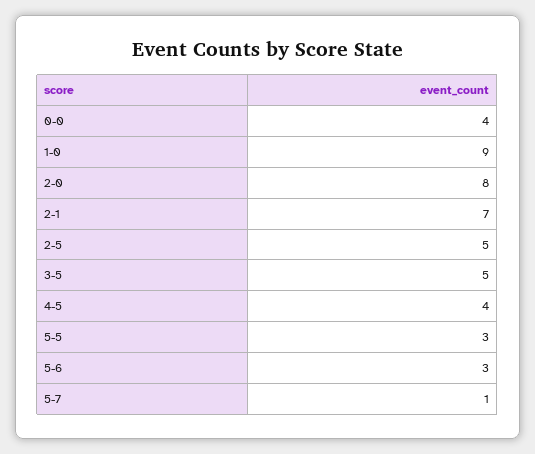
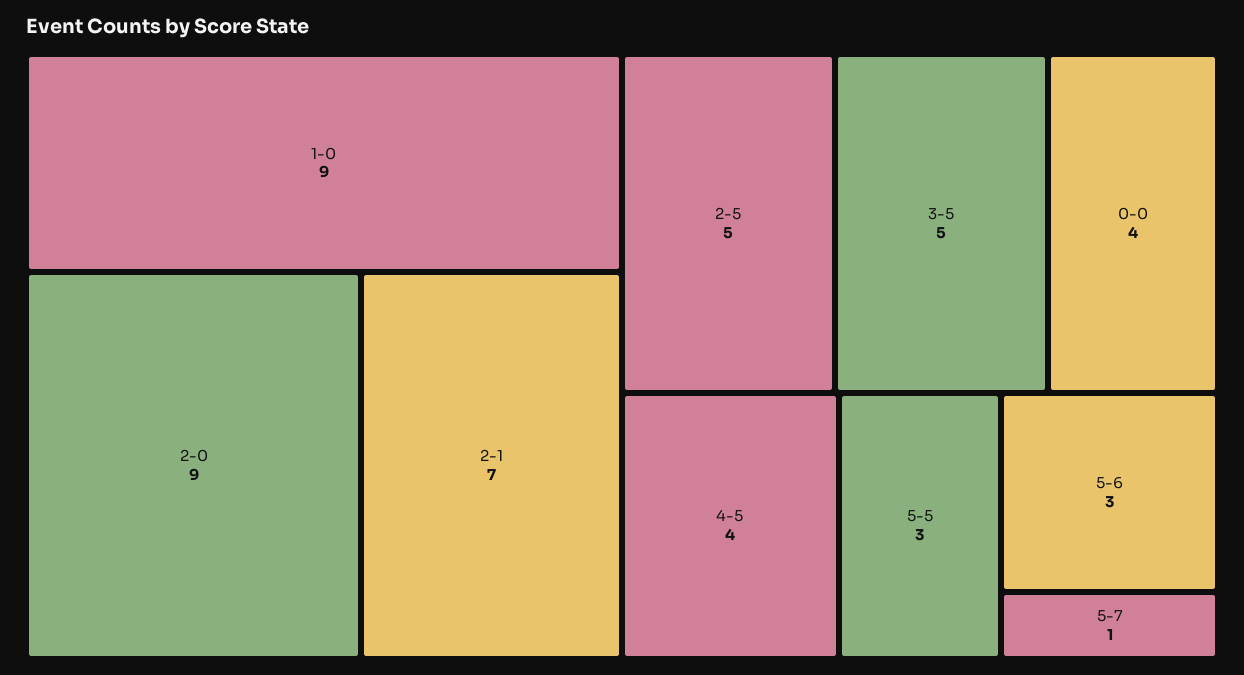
  {
    "0-0": 4,
    "1-0": 9,
-   "2-0": 8,
+   "2-0": 9,
    "2-1": 7,
    "2-5": 5,
    "3-5": 5,
    "4-5": 4,
    "5-5": 3,
    "5-6": 3,
    "5-7": 1
  }

